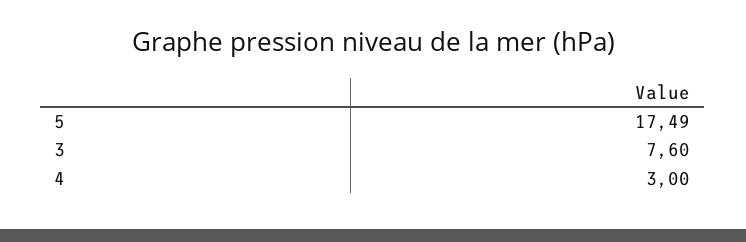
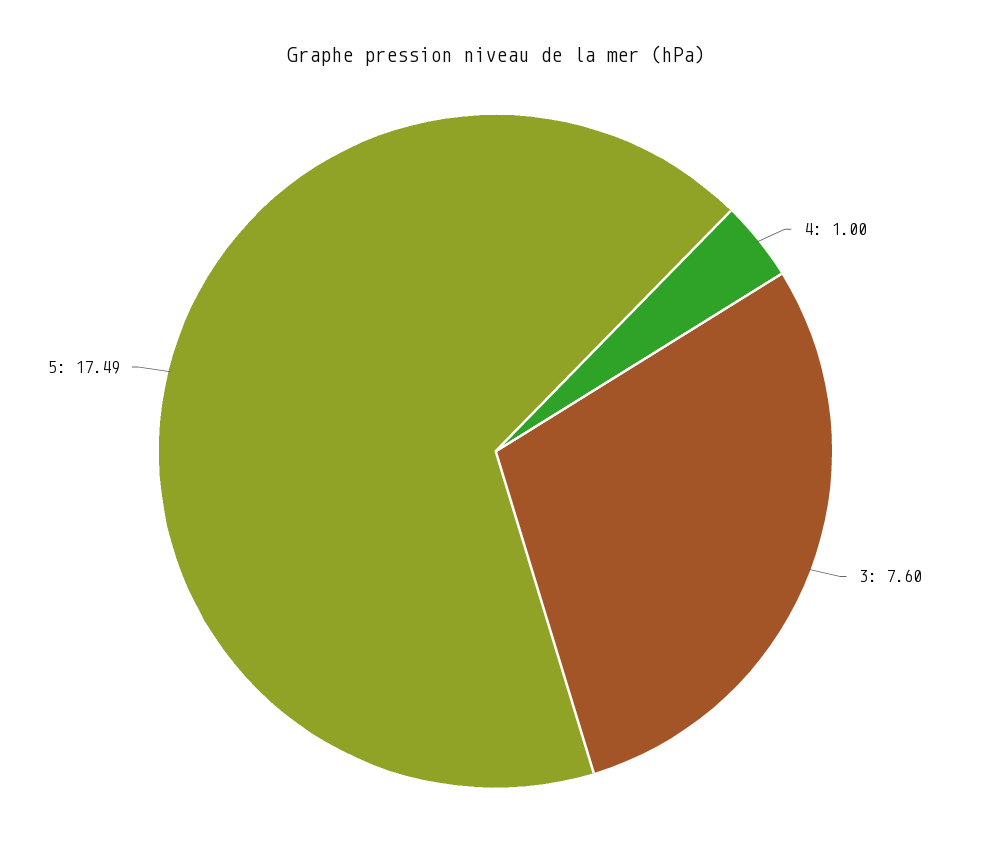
  {
    "5": 17.49,
    "3": 7.6,
-   "4": 3
+   "4": 1
  }

